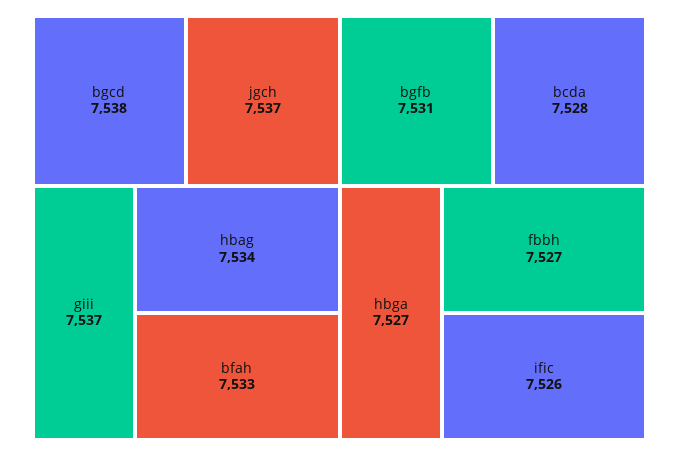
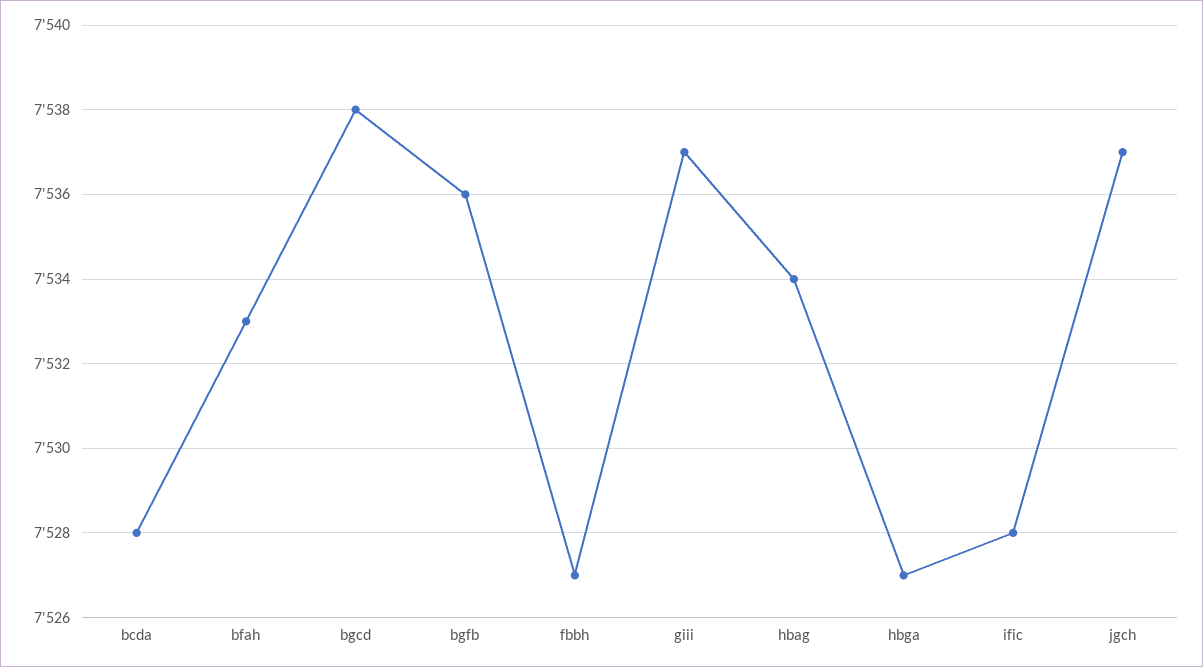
  {
    "bgcd": 7538,
    "jgch": 7537,
    "giii": 7537,
    "hbag": 7534,
    "bfah": 7533,
-   "bgfb": 7531,
+   "bgfb": 7536,
    "bcda": 7528,
    "hbga": 7527,
    "fbbh": 7527,
-   "ific": 7526
+   "ific": 7528
  }

